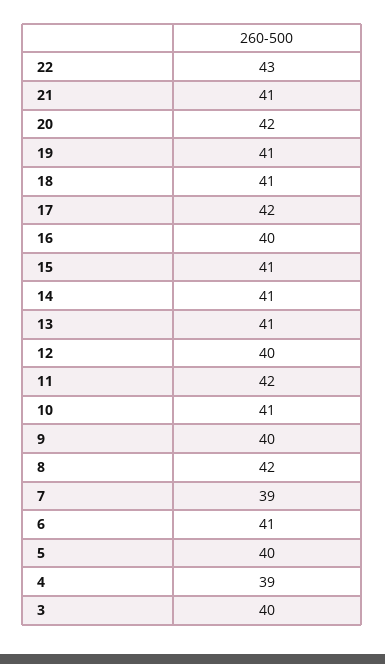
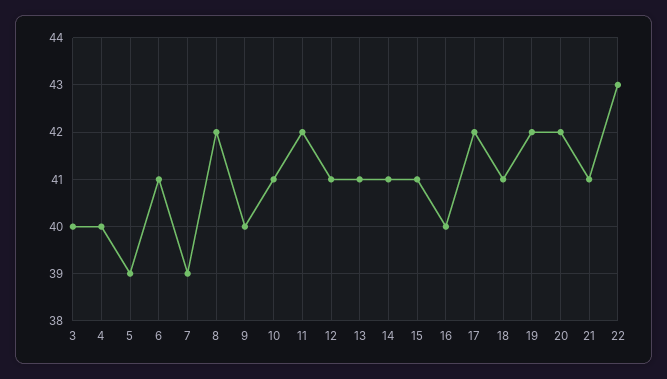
  {
    "22": 43,
    "21": 41,
    "20": 42,
-   "19": 41,
+   "19": 42,
    "18": 41,
    "17": 42,
    "16": 40,
    "15": 41,
    "14": 41,
    "13": 41,
-   "12": 40,
+   "12": 41,
    "11": 42,
    "10": 41,
    "9": 40,
    "8": 42,
    "7": 39,
    "6": 41,
-   "5": 40,
+   "5": 39,
-   "4": 39,
+   "4": 40,
    "3": 40
  }

